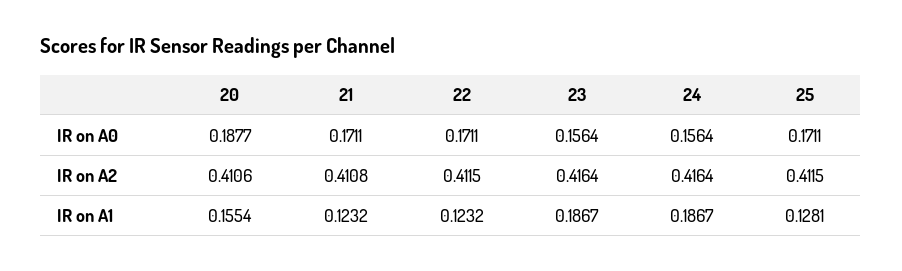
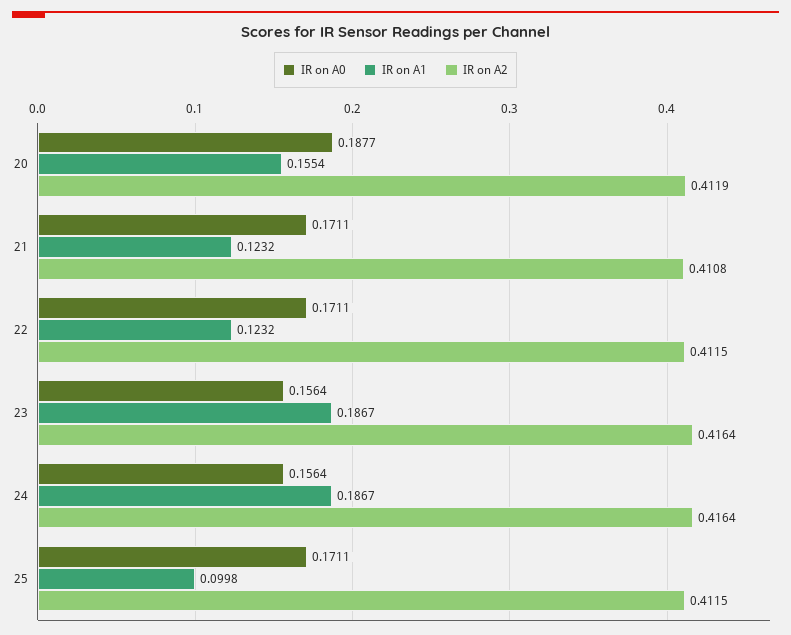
  {
    "IR on A0": {
      "20": 0.1877,
      "21": 0.1711,
      "22": 0.1711,
      "23": 0.1564,
      "24": 0.1564,
      "25": 0.1711
    },
    "IR on A2": {
-     "20": 0.4106,
+     "20": 0.4119,
      "21": 0.4108,
      "22": 0.4115,
      "23": 0.4164,
      "24": 0.4164,
      "25": 0.4115
    },
    "IR on A1": {
      "20": 0.1554,
      "21": 0.1232,
      "22": 0.1232,
      "23": 0.1867,
      "24": 0.1867,
-     "25": 0.1281
+     "25": 0.0998
    }
  }

